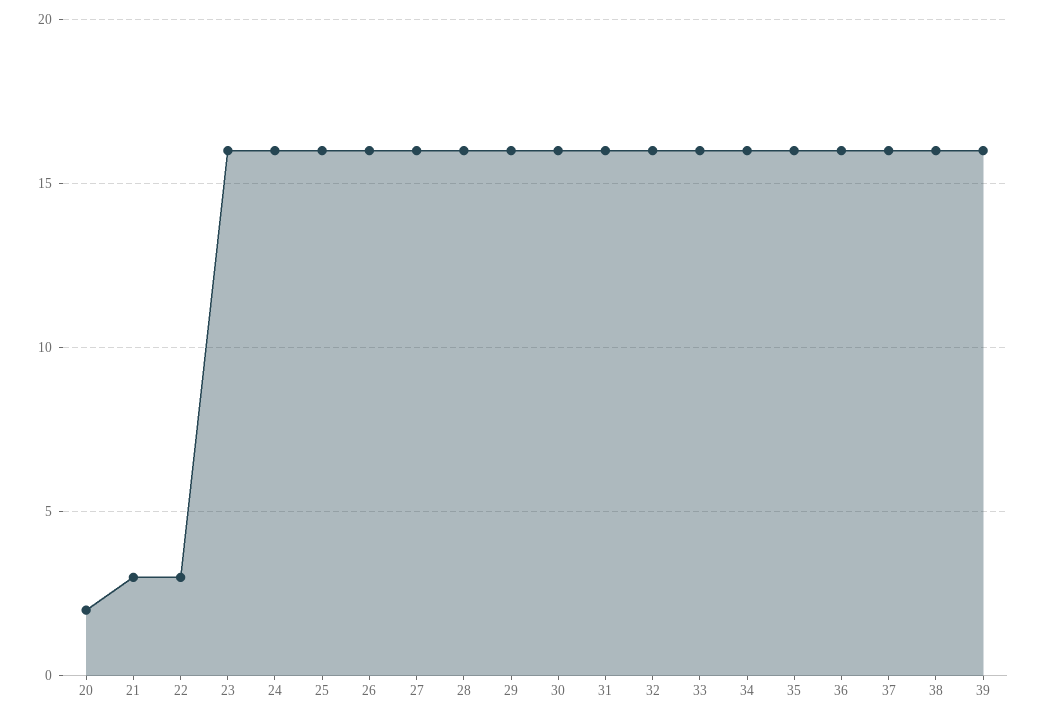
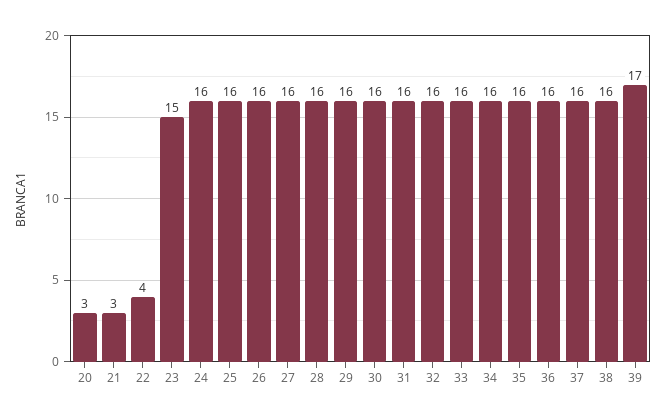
  {
-   "20": 2,
+   "20": 3,
    "21": 3,
-   "22": 3,
+   "22": 4,
-   "23": 16,
+   "23": 15,
    "24": 16,
    "25": 16,
    "26": 16,
    "27": 16,
    "28": 16,
    "29": 16,
    "30": 16,
    "31": 16,
    "32": 16,
    "33": 16,
    "34": 16,
    "35": 16,
    "36": 16,
    "37": 16,
    "38": 16,
-   "39": 16
+   "39": 17
  }

